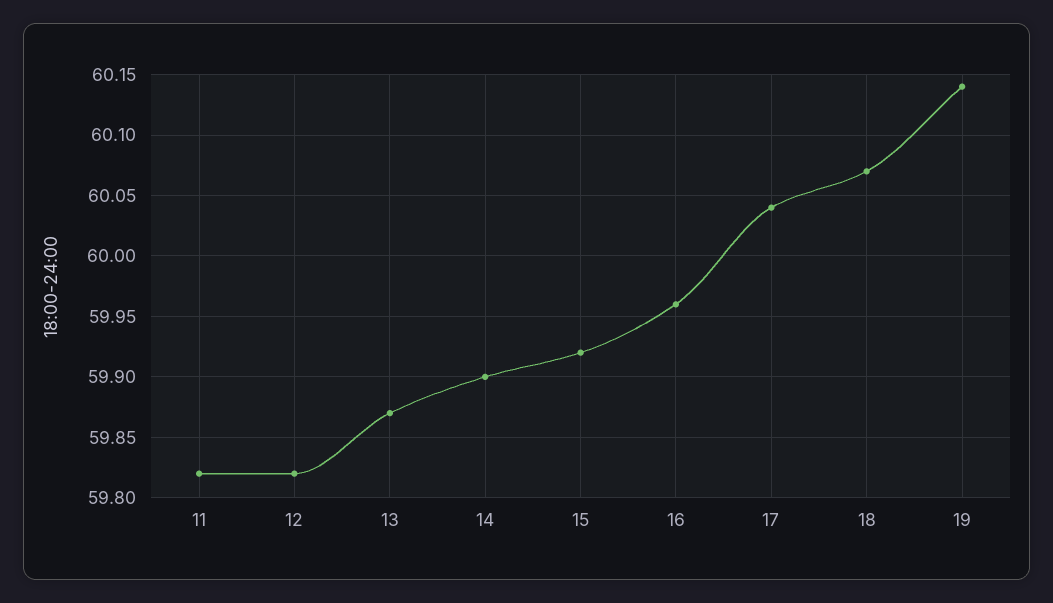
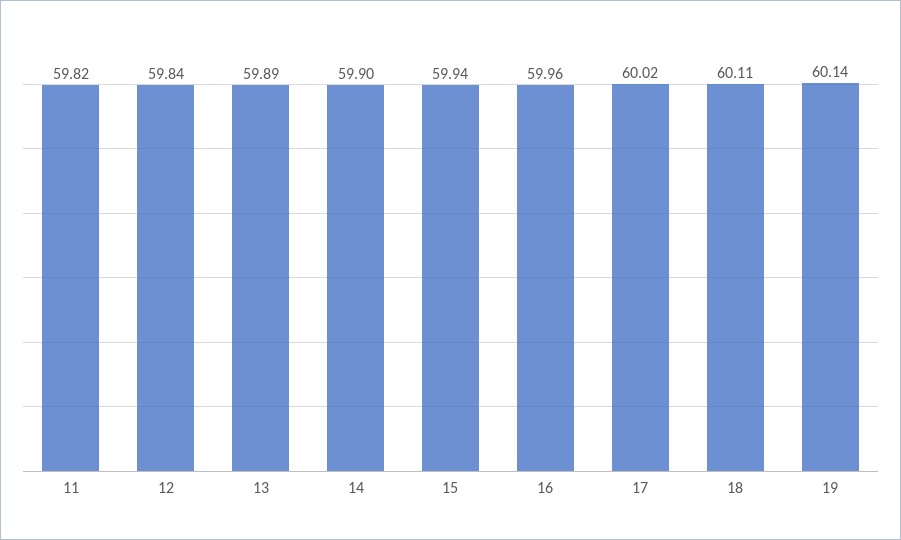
  {
    "11": 59.82,
-   "12": 59.82,
+   "12": 59.84,
-   "13": 59.87,
+   "13": 59.89,
    "14": 59.9,
-   "15": 59.92,
+   "15": 59.94,
    "16": 59.96,
-   "17": 60.04,
+   "17": 60.02,
-   "18": 60.07,
+   "18": 60.11,
    "19": 60.14
  }

